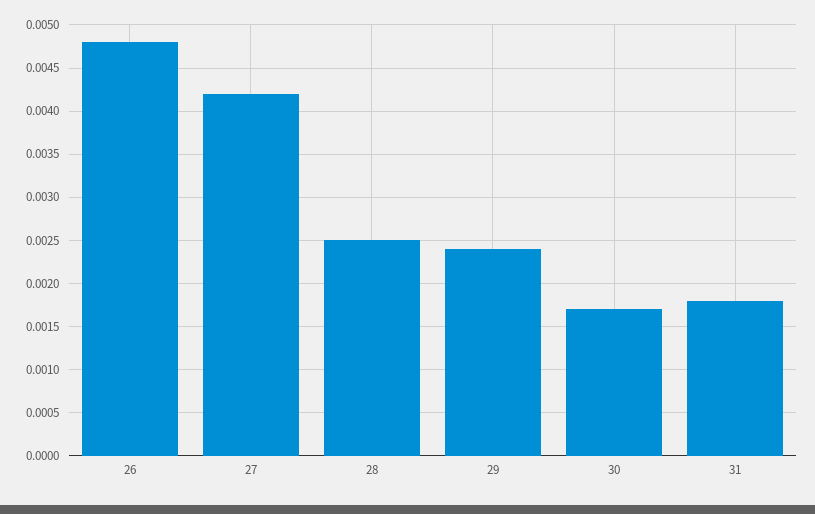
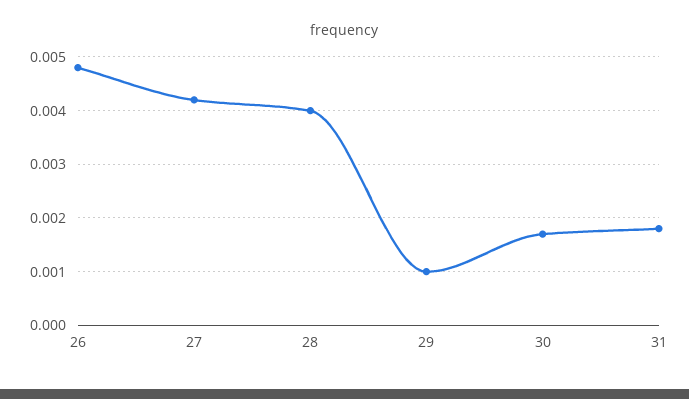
  {
    "26": 0.0048,
    "27": 0.0042,
-   "28": 0.0025,
+   "28": 0.004,
-   "29": 0.0024,
+   "29": 0.001,
    "30": 0.0017,
    "31": 0.0018
  }

